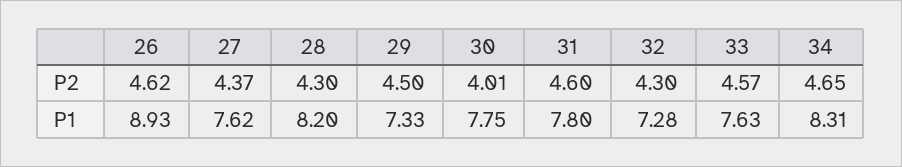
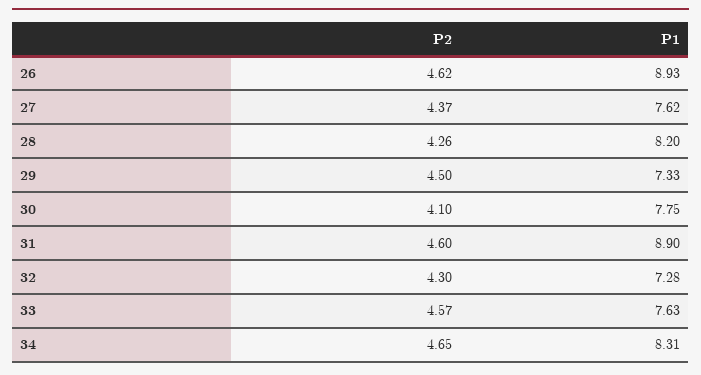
  {
    "26": {
      "P2": 4.62,
      "P1": 8.93
    },
    "27": {
      "P2": 4.37,
      "P1": 7.62
    },
    "28": {
-     "P2": 4.3,
+     "P2": 4.26,
      "P1": 8.2
    },
    "29": {
      "P2": 4.5,
      "P1": 7.33
    },
    "30": {
-     "P2": 4.01,
+     "P2": 4.1,
      "P1": 7.75
    },
    "31": {
      "P2": 4.6,
-     "P1": 7.8
+     "P1": 8.9
    },
    "32": {
      "P2": 4.3,
      "P1": 7.28
    },
    "33": {
      "P2": 4.57,
      "P1": 7.63
    },
    "34": {
      "P2": 4.65,
      "P1": 8.31
    }
  }

